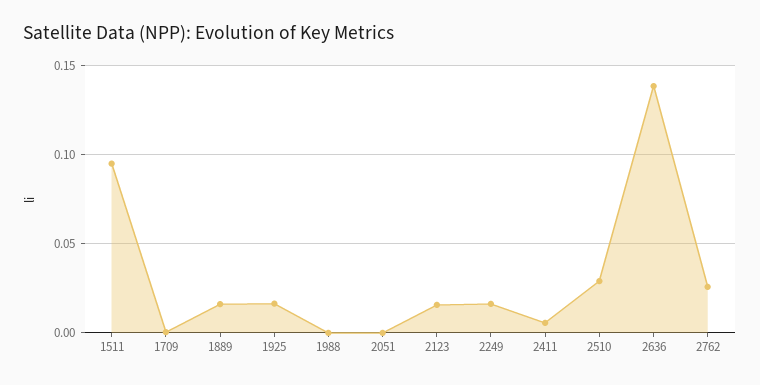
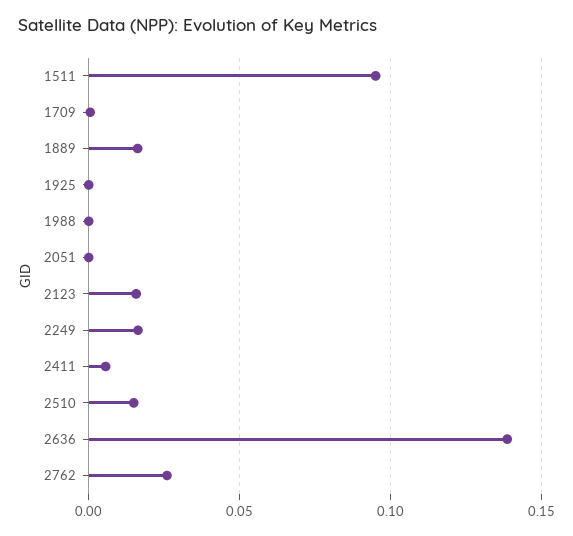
  {
    "1511": 0.095,
    "1709": 0,
    "1889": 0.015,
-   "1925": 0.015,
+   "1925": 0,
    "1988": 0,
    "2051": 0,
    "2123": 0.015,
    "2249": 0.015,
    "2411": 0.005,
-   "2510": 0.03,
+   "2510": 0.015,
    "2636": 0.14,
    "2762": 0.025
  }

